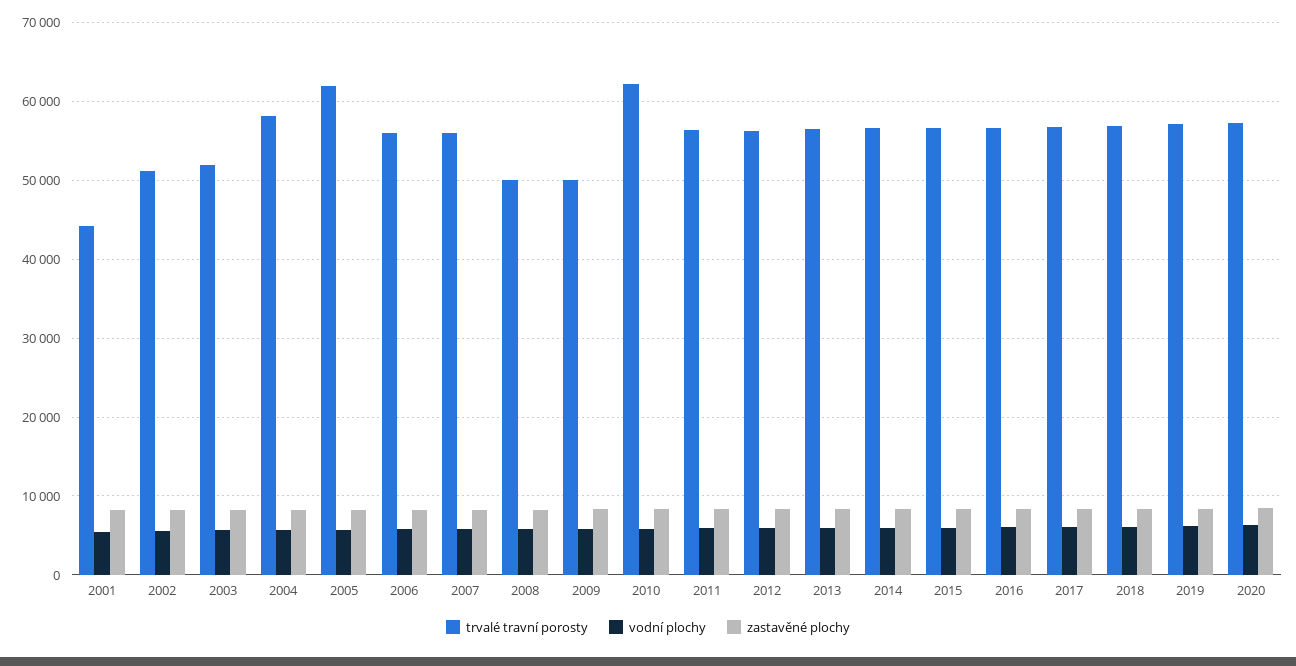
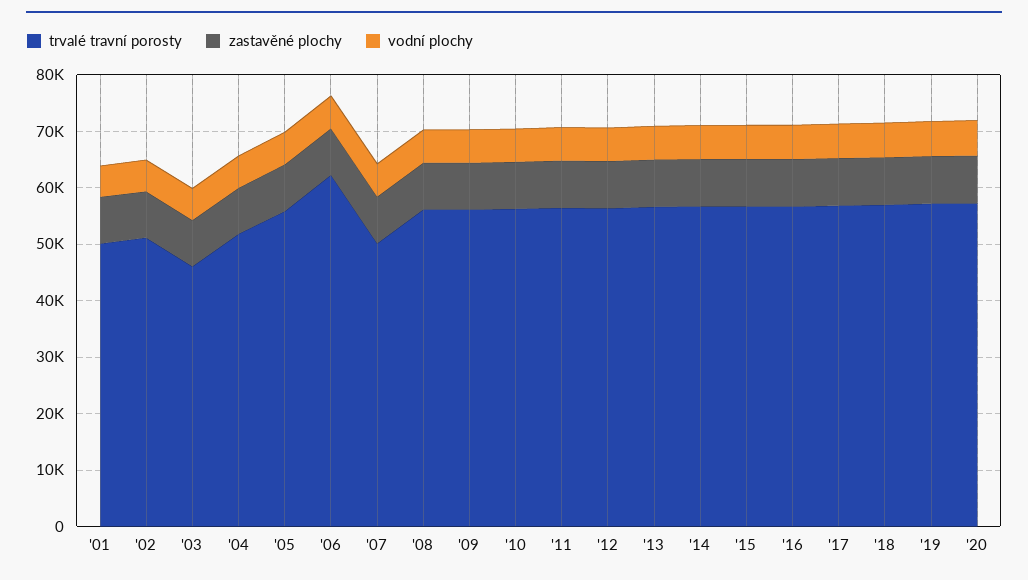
  {
    "trvalé travní porosty": {
-     "2001": 44000,
+     "2001": 50000,
      "2002": 51000,
-     "2003": 52000,
+     "2003": 46000,
-     "2004": 58000,
+     "2004": 52000,
-     "2005": 62000,
+     "2005": 56000,
-     "2006": 56000,
+     "2006": 62000,
-     "2007": 56000,
+     "2007": 50000,
-     "2008": 50000,
+     "2008": 56000,
-     "2009": 50000,
+     "2009": 56000,
-     "2010": 62000,
+     "2010": 56000,
      "2011": 56000,
      "2012": 56000,
      "2013": 57000,
      "2014": 57000,
      "2015": 57000,
      "2016": 57000,
      "2017": 57000,
      "2018": 57000,
      "2019": 57000,
      "2020": 57000
    },
    "vodní plochy": {
      "2001": 5000,
      "2002": 6000,
      "2003": 6000,
      "2004": 6000,
      "2005": 6000,
      "2006": 6000,
      "2007": 6000,
      "2008": 6000,
      "2009": 6000,
      "2010": 6000,
      "2011": 6000,
      "2012": 6000,
      "2013": 6000,
      "2014": 6000,
      "2015": 6000,
      "2016": 6000,
      "2017": 6000,
      "2018": 6000,
      "2019": 6000,
      "2020": 6000
    },
    "zastavěné plochy": {
      "2001": 8000,
      "2002": 8000,
      "2003": 8000,
      "2004": 8000,
      "2005": 8000,
      "2006": 8000,
      "2007": 8000,
      "2008": 8000,
      "2009": 8000,
      "2010": 8000,
      "2011": 8000,
      "2012": 8000,
      "2013": 8000,
      "2014": 8000,
      "2015": 8000,
      "2016": 8000,
      "2017": 8000,
      "2018": 8000,
      "2019": 8000,
      "2020": 8000
    }
  }

